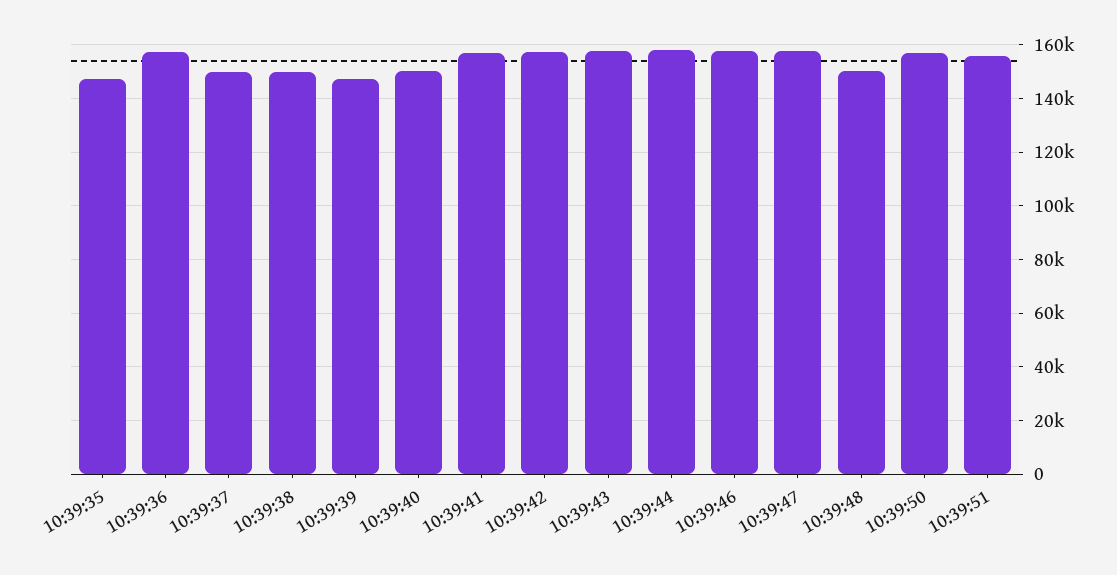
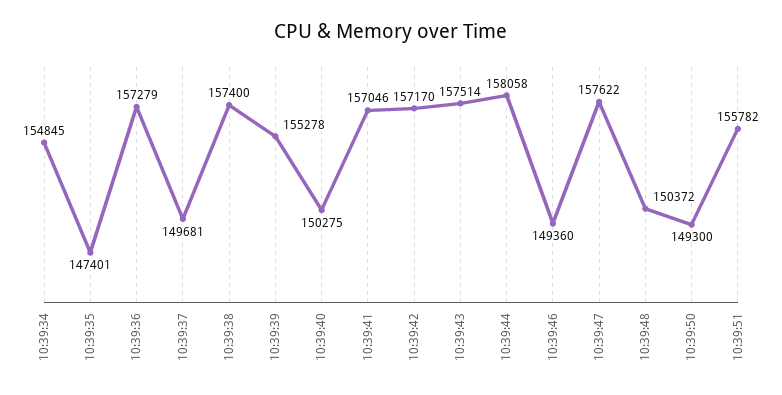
  {
    "10:39:35": 147401,
    "10:39:36": 157279,
    "10:39:37": 149681,
-   "10:39:38": 150000,
+   "10:39:38": 157400,
-   "10:39:39": 147500,
+   "10:39:39": 155278,
    "10:39:40": 150275,
    "10:39:41": 157046,
    "10:39:42": 157170,
    "10:39:43": 157514,
    "10:39:44": 158058,
-   "10:39:46": 157500,
+   "10:39:46": 149360,
    "10:39:47": 157622,
    "10:39:48": 150372,
-   "10:39:50": 157500,
+   "10:39:50": 149300,
-   "10:39:51": 155782
+   "10:39:51": 155782,
+   "10:39:34": 154845
  }

